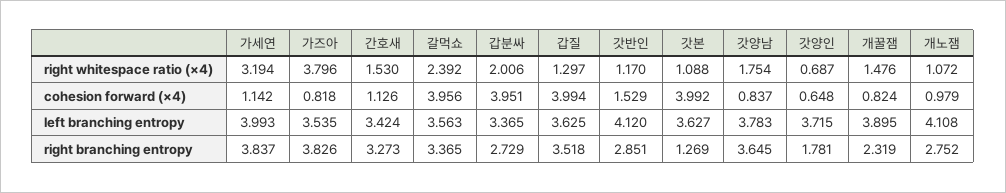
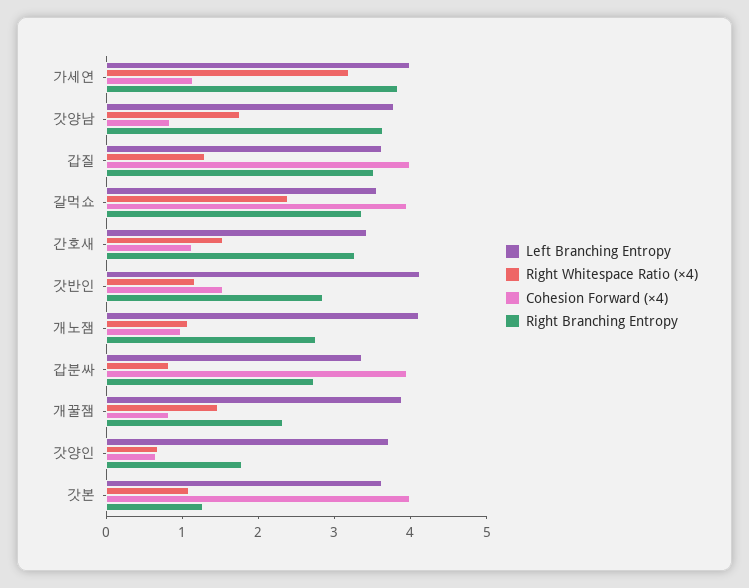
  {
    "right whitespace ratio (×4)": {
      "가세연": 3.194,
-     "가즈아": 3.796,
      "간호새": 1.53,
      "갈먹쇼": 2.392,
-     "갑분싸": 2.006,
+     "갑분싸": 0.8,
      "갑질": 1.297,
      "갓반인": 1.17,
      "갓본": 1.088,
      "갓양남": 1.754,
      "갓양인": 0.687,
      "개꿀잼": 1.476,
      "개노잼": 1.072
    },
    "cohesion forward (×4)": {
      "가세연": 1.142,
-     "가즈아": 0.818,
      "간호새": 1.126,
      "갈먹쇼": 3.956,
      "갑분싸": 3.951,
      "갑질": 3.994,
      "갓반인": 1.529,
      "갓본": 3.992,
      "갓양남": 0.837,
      "갓양인": 0.648,
      "개꿀잼": 0.824,
      "개노잼": 0.979
    },
    "left branching entropy": {
      "가세연": 3.993,
-     "가즈아": 3.535,
      "간호새": 3.424,
      "갈먹쇼": 3.563,
      "갑분싸": 3.365,
      "갑질": 3.625,
      "갓반인": 4.12,
      "갓본": 3.627,
      "갓양남": 3.783,
      "갓양인": 3.715,
      "개꿀잼": 3.895,
      "개노잼": 4.108
    },
    "right branching entropy": {
      "가세연": 3.837,
-     "가즈아": 3.826,
      "간호새": 3.273,
      "갈먹쇼": 3.365,
      "갑분싸": 2.729,
      "갑질": 3.518,
      "갓반인": 2.851,
      "갓본": 1.269,
      "갓양남": 3.645,
      "갓양인": 1.781,
      "개꿀잼": 2.319,
      "개노잼": 2.752
    }
  }

